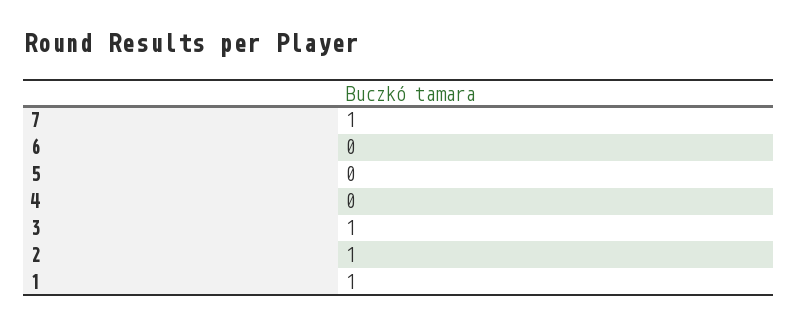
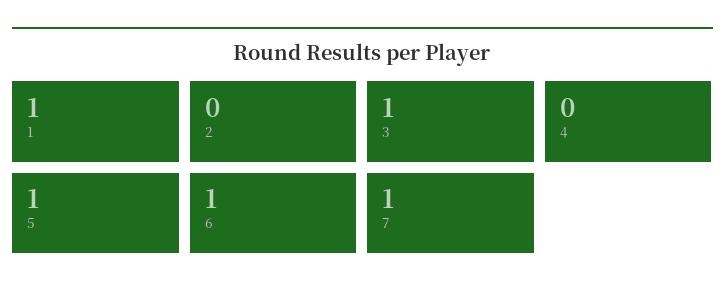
  {
    "7": 1,
-   "6": 0,
+   "6": 1,
-   "5": 0,
+   "5": 1,
    "4": 0,
    "3": 1,
-   "2": 1,
+   "2": 0,
    "1": 1
  }

